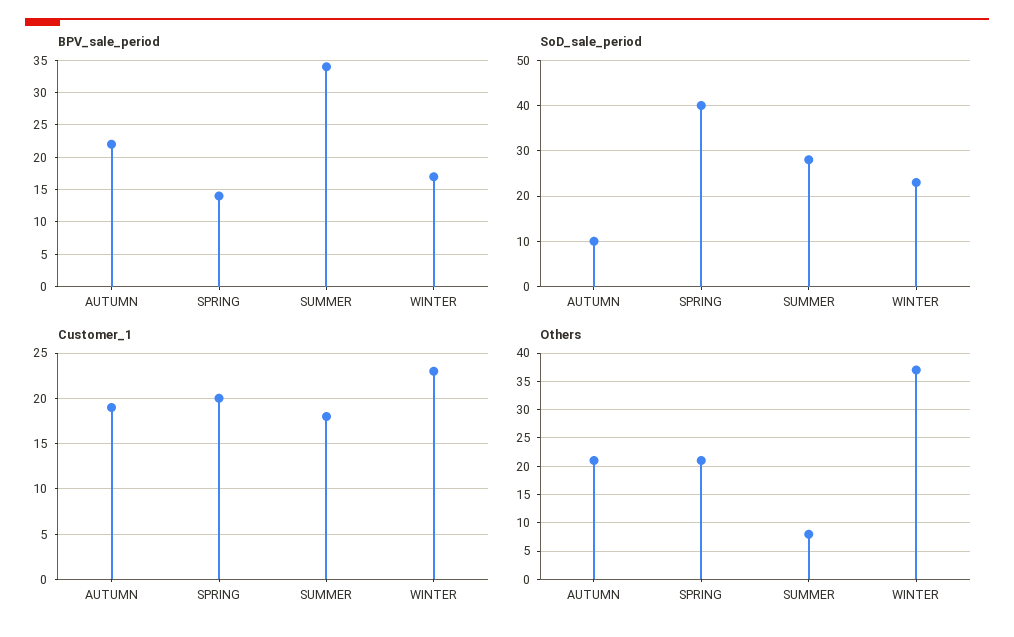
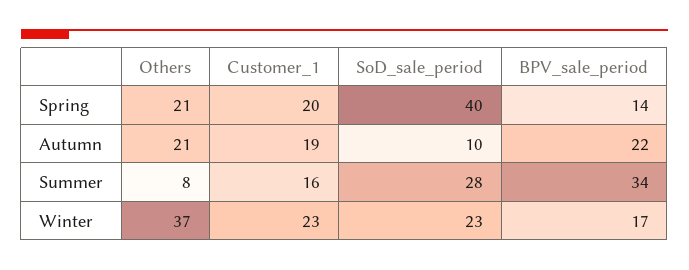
  {
    "BPV_sale_period": {
      "AUTUMN": 22,
      "SPRING": 14,
      "SUMMER": 34,
      "WINTER": 17
    },
    "SoD_sale_period": {
      "AUTUMN": 10,
      "SPRING": 40,
      "SUMMER": 28,
      "WINTER": 23
    },
    "Customer_1": {
      "AUTUMN": 19,
      "SPRING": 20,
-     "SUMMER": 18,
+     "SUMMER": 16,
      "WINTER": 23
    },
    "Others": {
      "AUTUMN": 21,
      "SPRING": 21,
      "SUMMER": 8,
      "WINTER": 37
    }
  }

